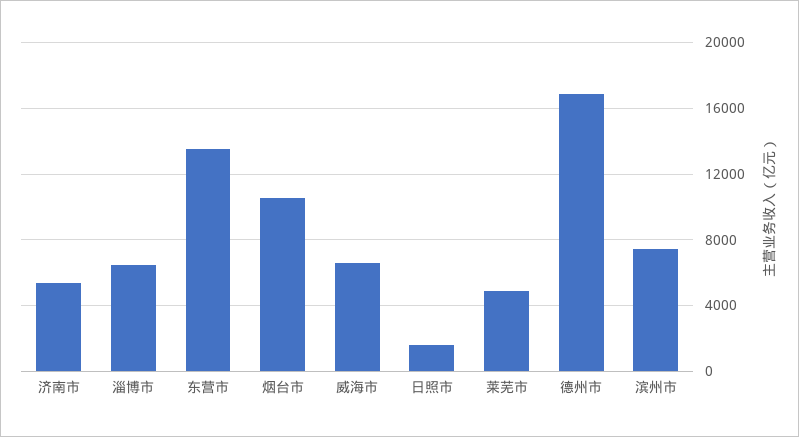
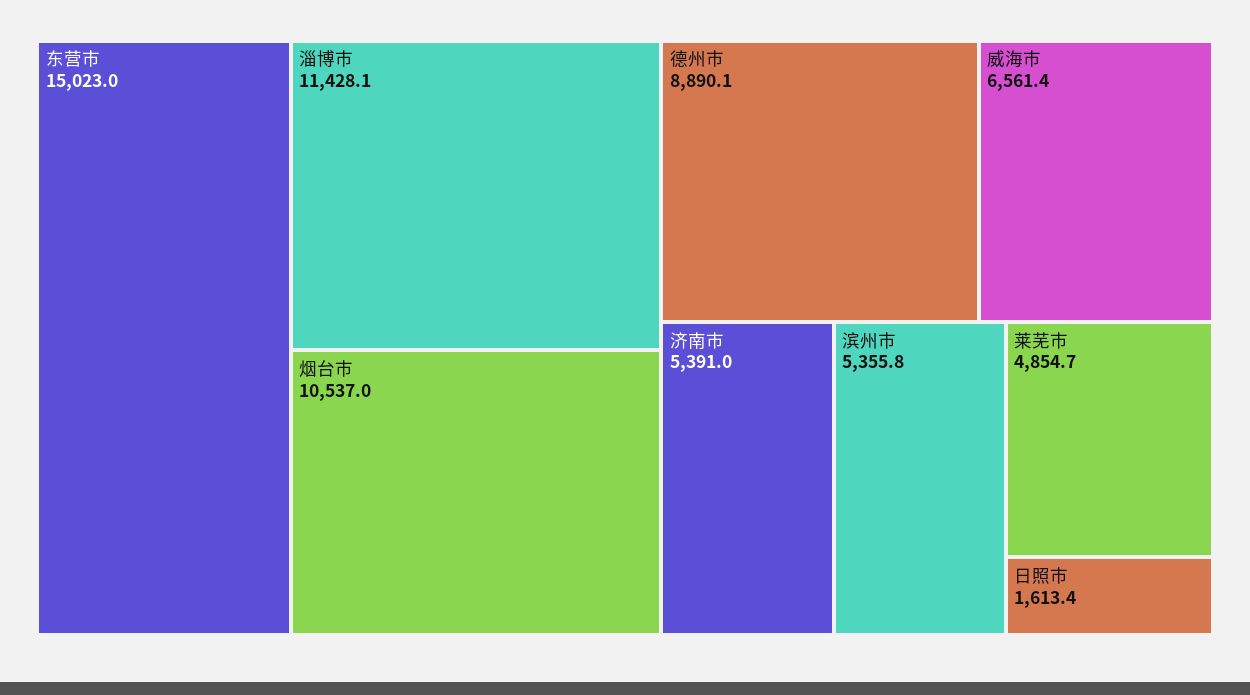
  {
    "济南市": 5391,
-   "淄博市": 6500,
+   "淄博市": 11428.1,
-   "东营市": 13500,
+   "东营市": 15023,
    "烟台市": 10537,
    "威海市": 6561.4,
    "日照市": 1613.4,
    "莱芜市": 4854.7,
-   "德州市": 17000,
+   "德州市": 8890.1,
-   "滨州市": 7500
+   "滨州市": 5355.8
  }

